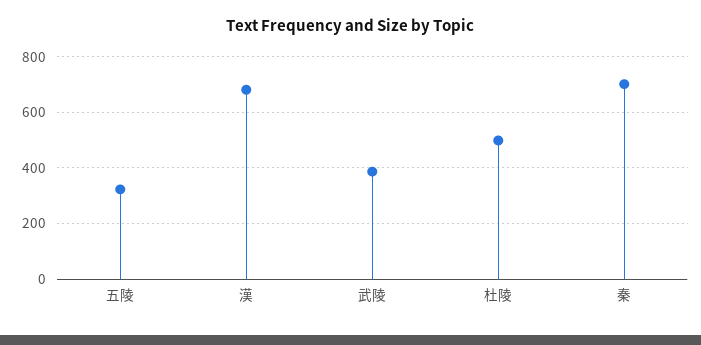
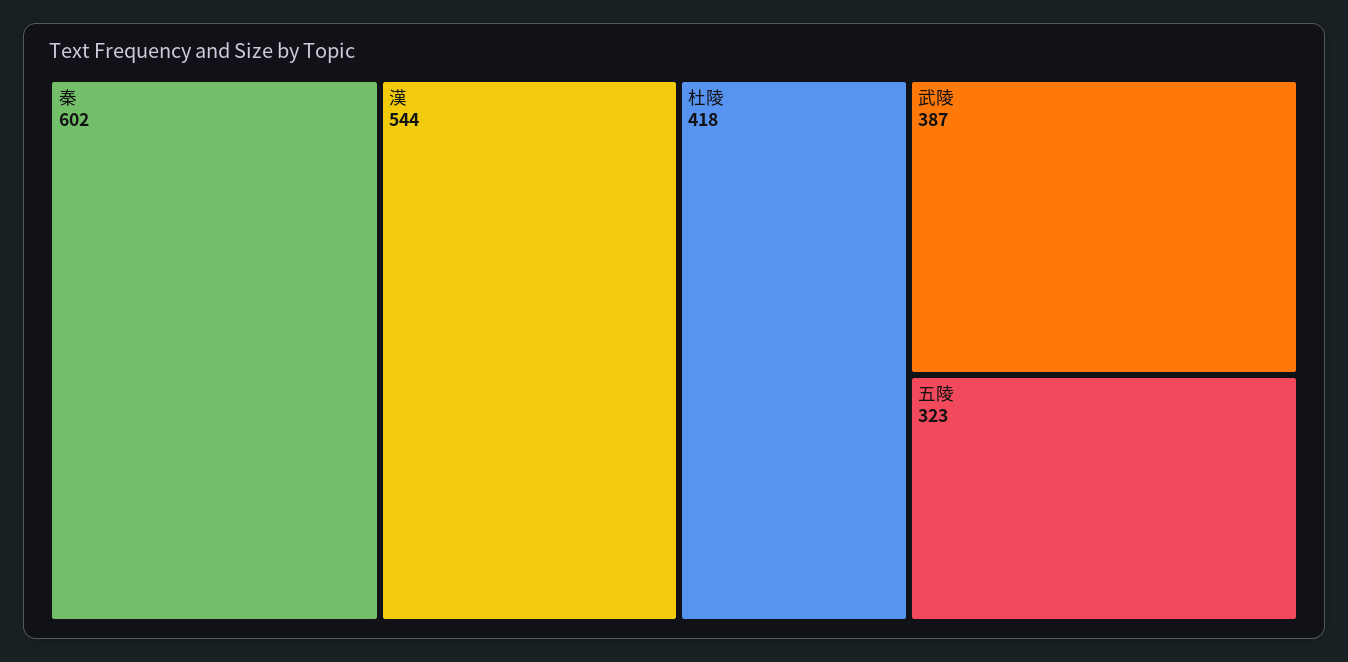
  {
    "五陵": 323,
-   "漢": 675,
+   "漢": 544,
    "武陵": 387,
-   "杜陵": 500,
+   "杜陵": 418,
-   "秦": 700
+   "秦": 602
  }

